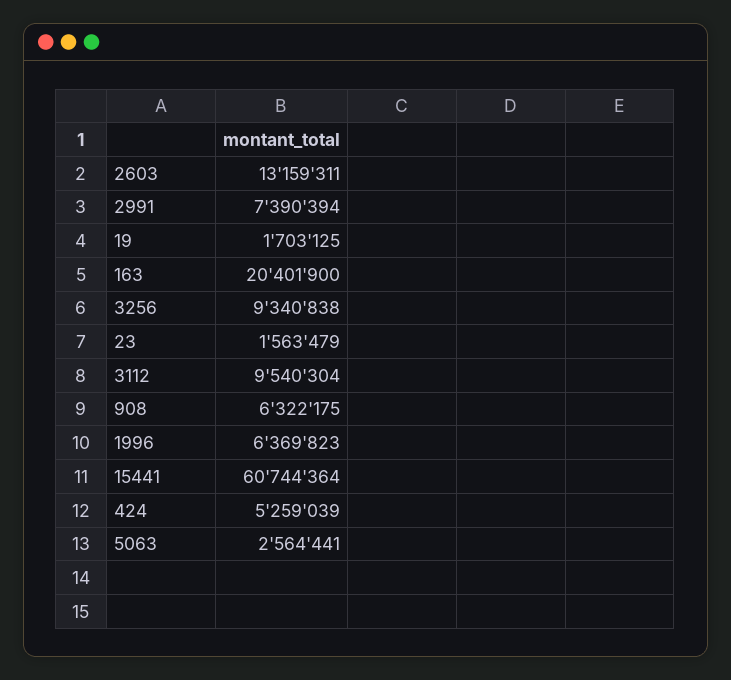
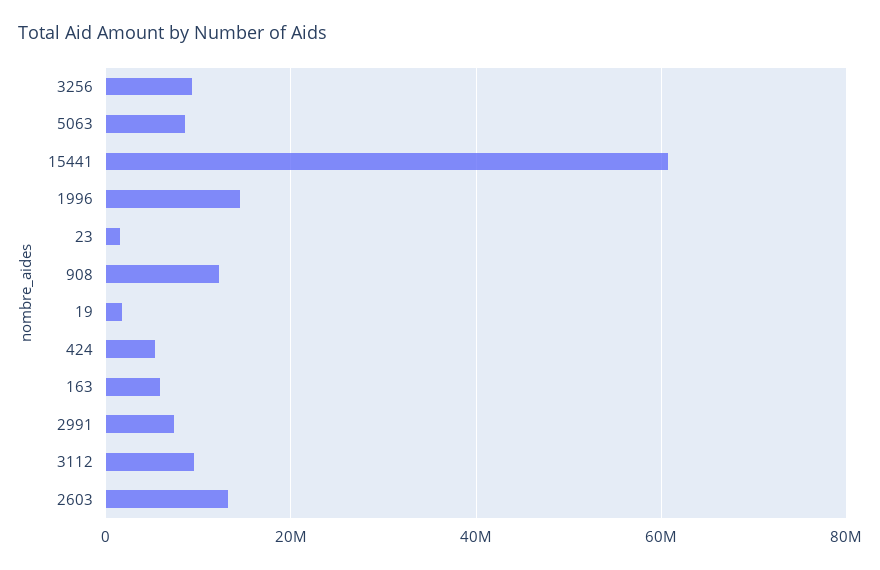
  {
    "2603": 13159311,
    "2991": 7390394,
    "19": 1703125,
-   "163": 20401900,
+   "163": 6000000,
    "3256": 9340838,
    "23": 1563479,
    "3112": 9540304,
-   "908": 6322175,
+   "908": 12000000,
-   "1996": 6369823,
+   "1996": 14000000,
    "15441": 60744364,
    "424": 5259039,
-   "5063": 2564441
+   "5063": 8000000
  }

